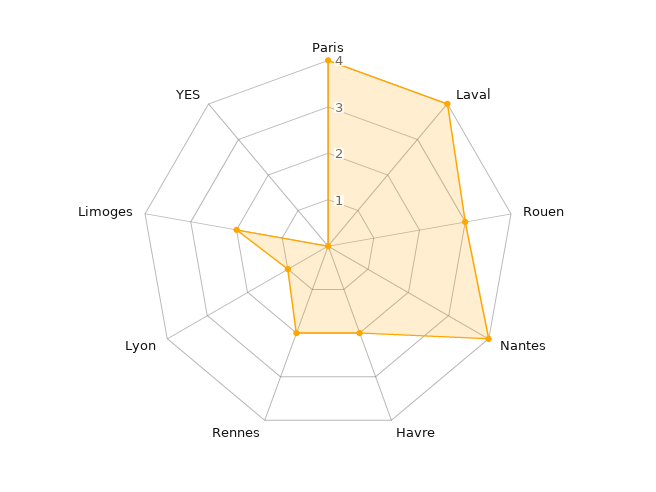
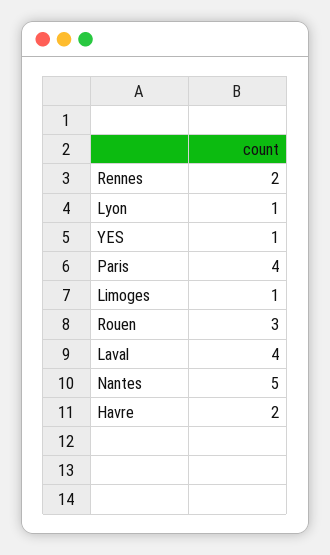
  {
    "Paris": 4,
    "Laval": 4,
    "Rouen": 3,
-   "Nantes": 4,
+   "Nantes": 5,
    "Havre": 2,
    "Rennes": 2,
    "Lyon": 1,
-   "Limoges": 2,
+   "Limoges": 1,
-   "YES": 0
+   "YES": 1
  }

